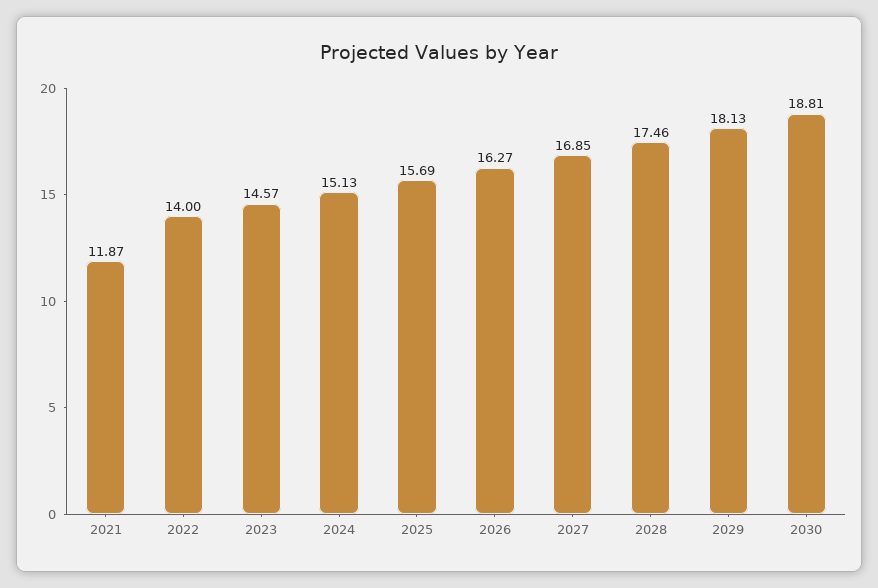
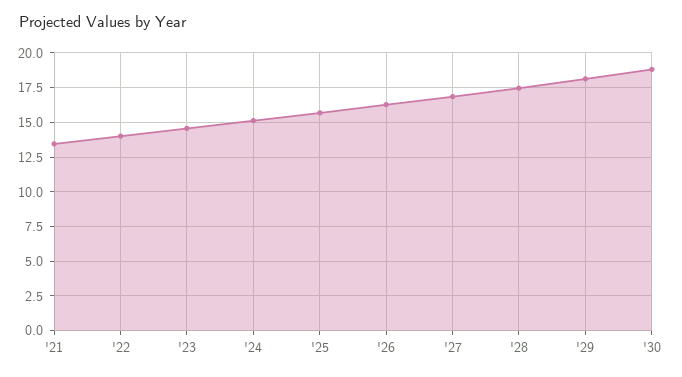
  {
-   "2021": 11.87,
+   "2021": 13.5,
    "2022": 14,
    "2023": 14.57,
    "2024": 15.13,
    "2025": 15.69,
    "2026": 16.27,
    "2027": 16.85,
    "2028": 17.46,
    "2029": 18.13,
    "2030": 18.81
  }

